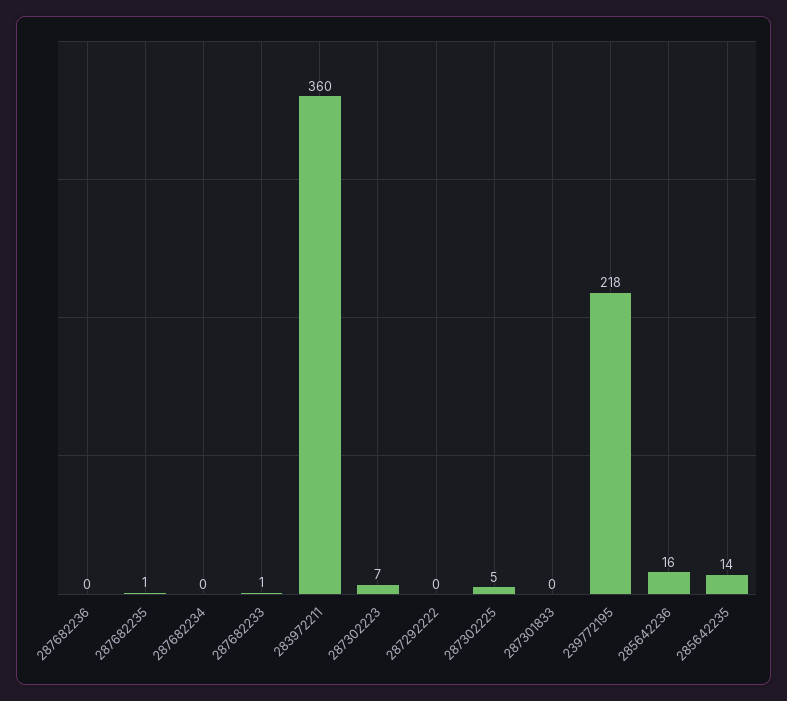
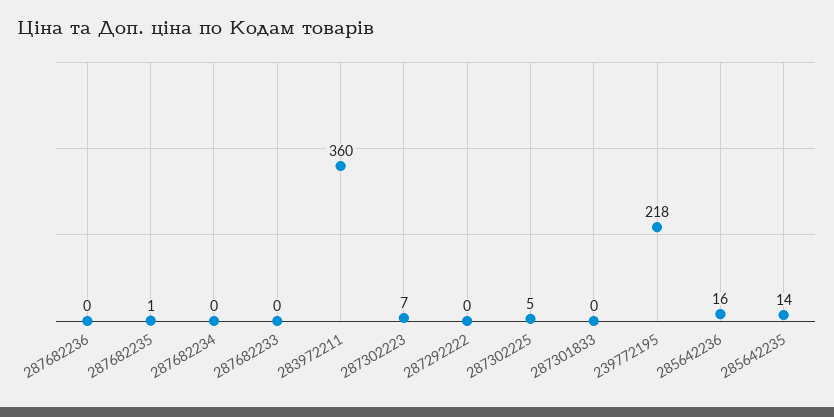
  {
    "287682236": 0,
    "287682235": 1,
    "287682234": 0,
-   "287682233": 1,
+   "287682233": 0,
    "283972211": 360,
    "287302223": 7,
    "287292222": 0,
    "287302225": 5,
    "287301833": 0,
    "239772195": 218,
    "285642236": 16,
    "285642235": 14
  }

